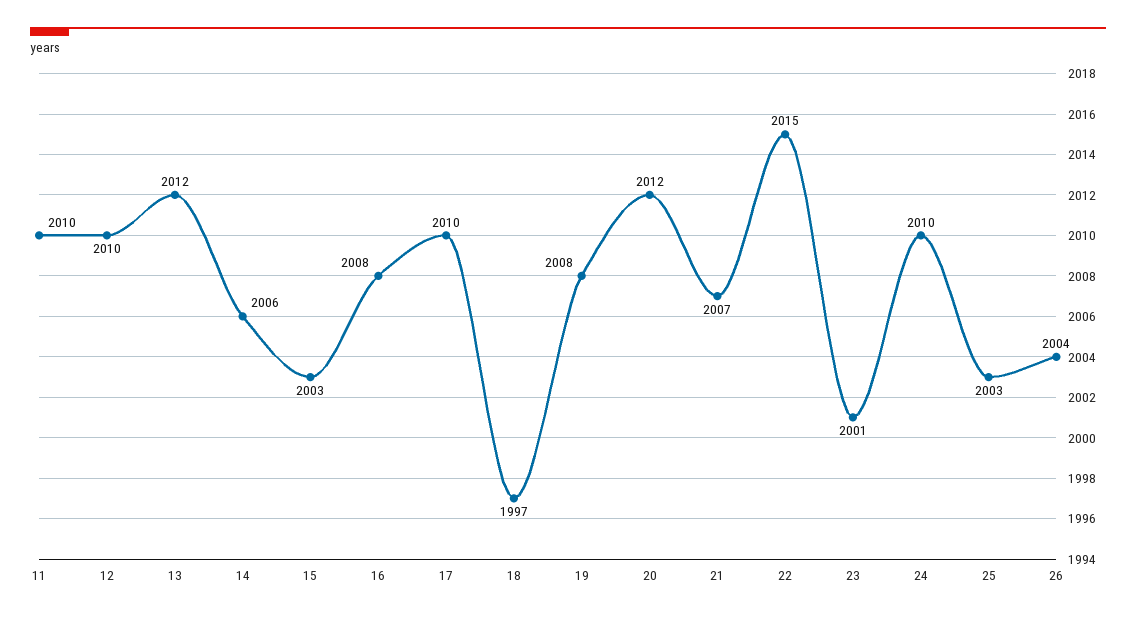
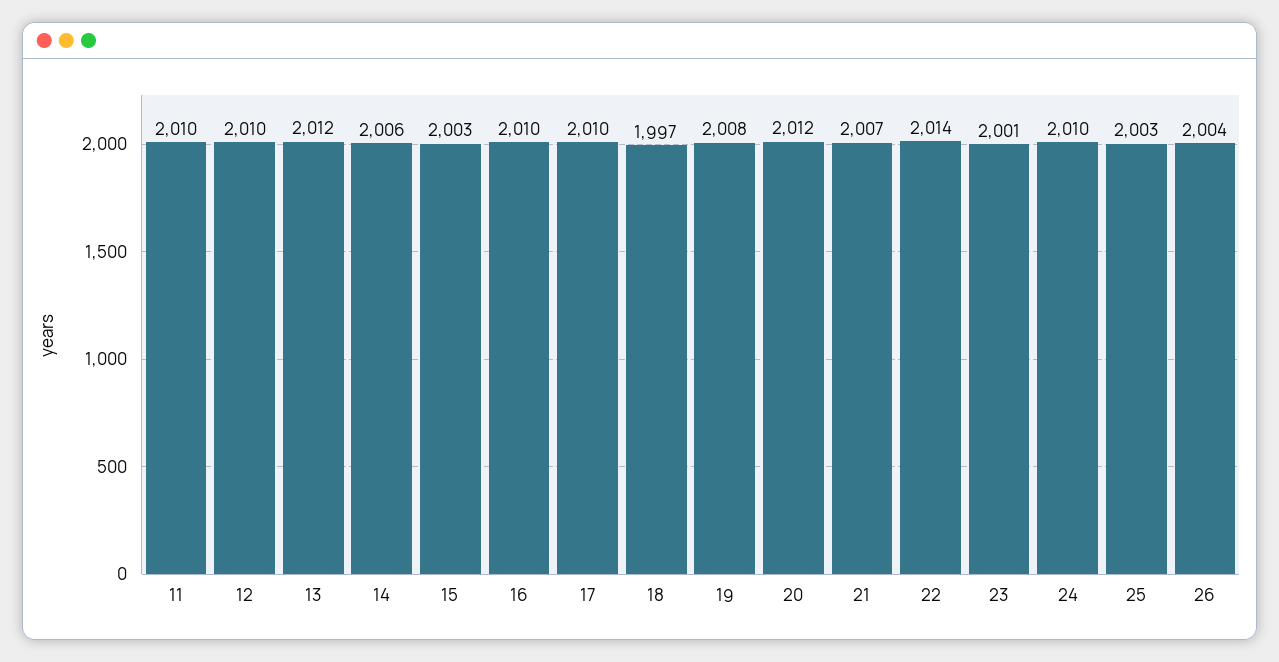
  {
    "11": 2010,
    "12": 2010,
    "13": 2012,
    "14": 2006,
    "15": 2003,
-   "16": 2008,
+   "16": 2010,
    "17": 2010,
    "18": 1997,
    "19": 2008,
    "20": 2012,
    "21": 2007,
-   "22": 2015,
+   "22": 2014,
    "23": 2001,
    "24": 2010,
    "25": 2003,
    "26": 2004
  }

